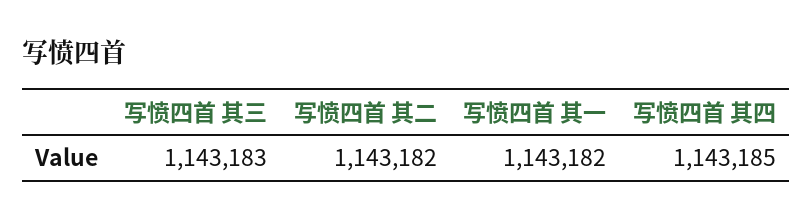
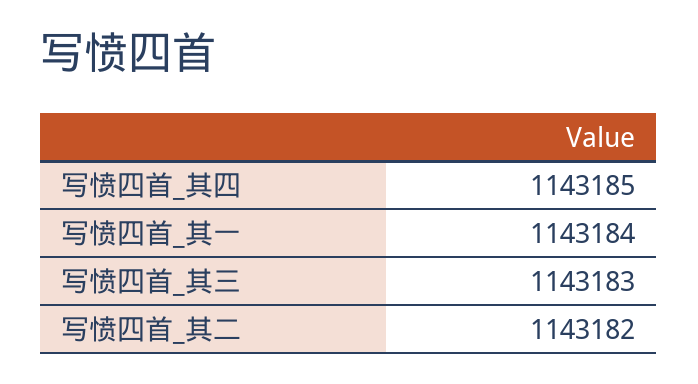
  {
    "写愤四首 其三": 1143183,
    "写愤四首 其二": 1143182,
-   "写愤四首 其一": 1143182,
+   "写愤四首 其一": 1143184,
    "写愤四首 其四": 1143185
  }

